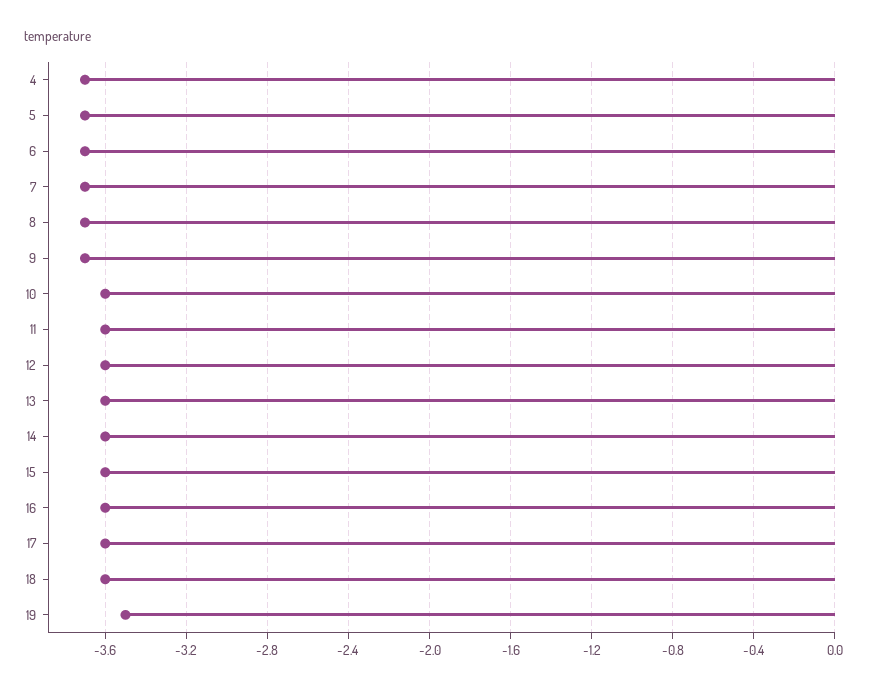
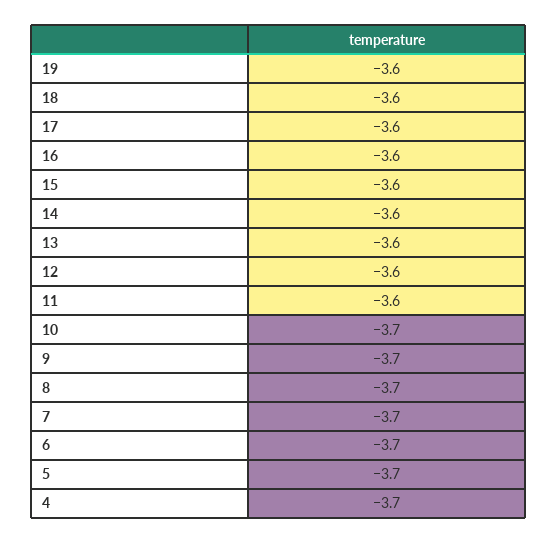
  {
    "4": -3.7,
    "5": -3.7,
    "6": -3.7,
    "7": -3.7,
    "8": -3.7,
    "9": -3.7,
-   "10": -3.6,
+   "10": -3.7,
    "11": -3.6,
    "12": -3.6,
    "13": -3.6,
    "14": -3.6,
    "15": -3.6,
    "16": -3.6,
    "17": -3.6,
    "18": -3.6,
-   "19": -3.5
+   "19": -3.6
  }

